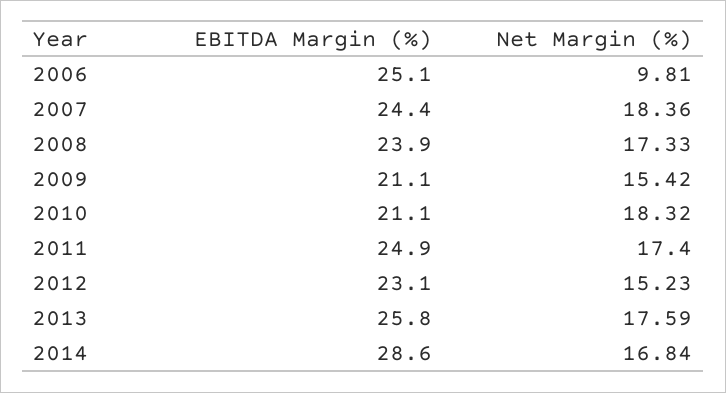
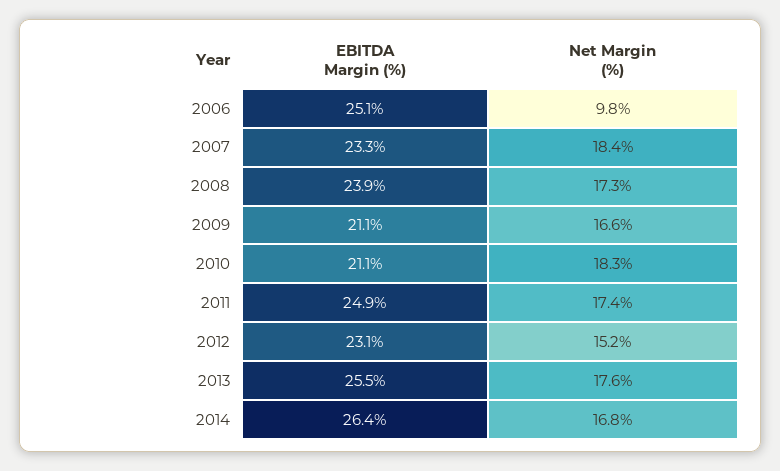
  {
    "EBITDA Margin (%)": {
      "2006": 25.1,
-     "2007": 24.4,
+     "2007": 23.3,
      "2008": 23.9,
      "2009": 21.1,
      "2010": 21.1,
      "2011": 24.9,
      "2012": 23.1,
-     "2013": 25.8,
+     "2013": 25.5,
-     "2014": 28.6
+     "2014": 26.4
    },
    "Net Margin (%)": {
      "2006": 9.81,
      "2007": 18.36,
      "2008": 17.33,
-     "2009": 15.42,
+     "2009": 16.6,
      "2010": 18.32,
      "2011": 17.4,
      "2012": 15.23,
      "2013": 17.59,
      "2014": 16.84
    }
  }

